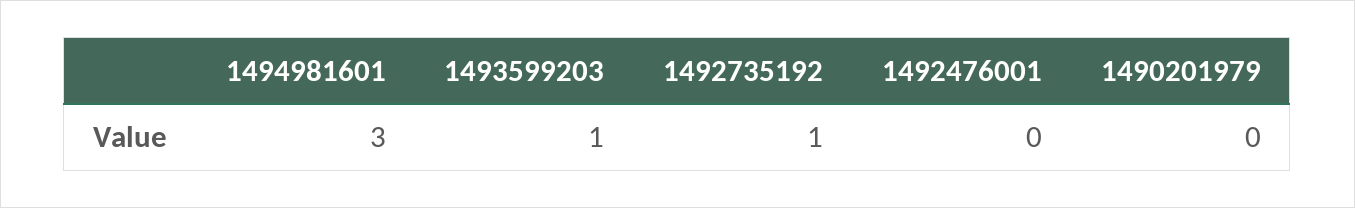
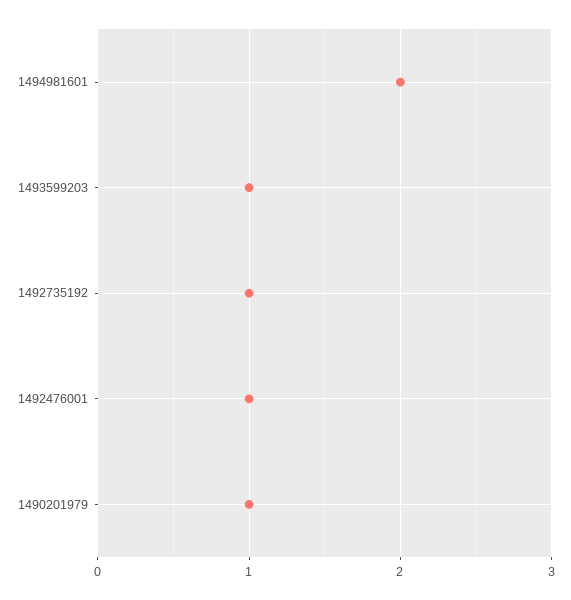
  {
-   "1494981601": 3,
+   "1494981601": 2,
    "1493599203": 1,
    "1492735192": 1,
-   "1492476001": 0,
+   "1492476001": 1,
-   "1490201979": 0
+   "1490201979": 1
  }

